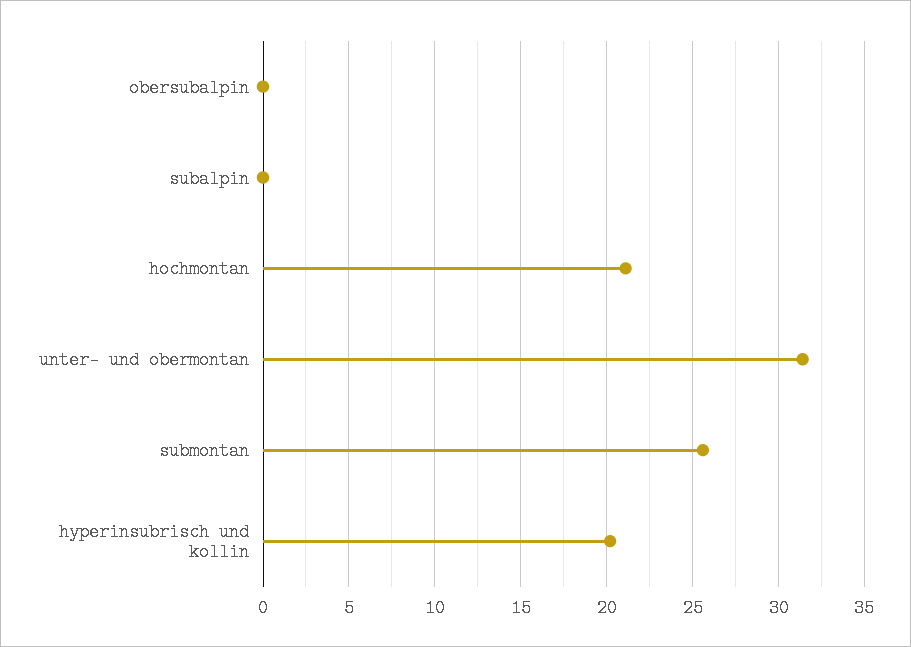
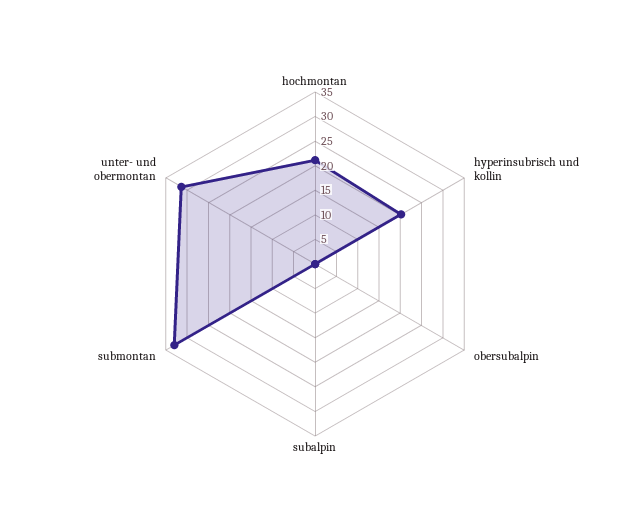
  {
    "obersubalpin": 0,
    "subalpin": 0,
    "hochmontan": 21,
    "unter- und obermontan": 31.5,
-   "submontan": 25.5,
+   "submontan": 32.5,
    "hyperinsubrisch und kollin": 20
  }

